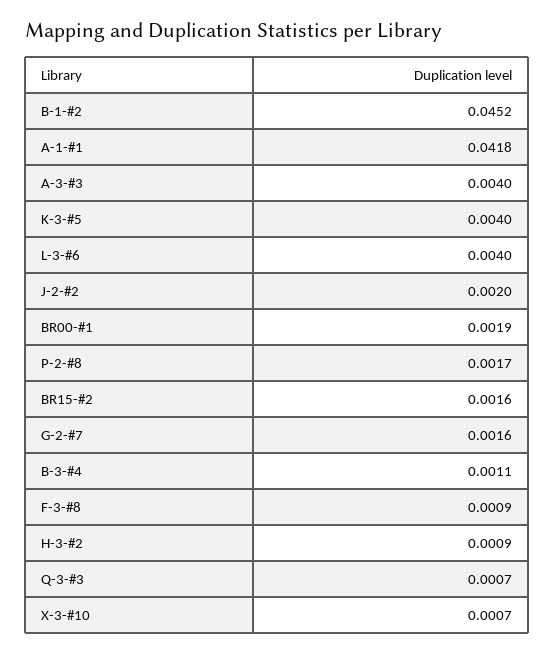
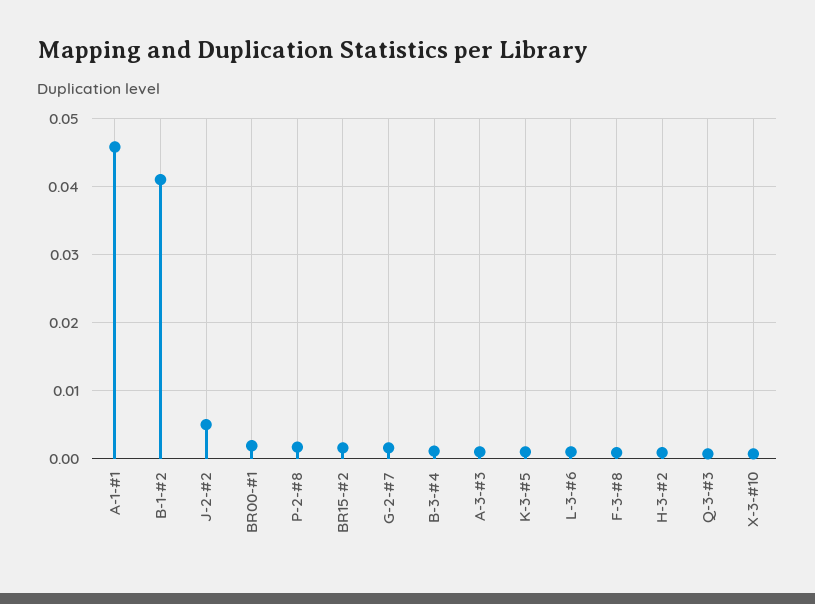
  {
-   "B-1-#2": 0.0452,
+   "B-1-#2": 0.041,
-   "A-1-#1": 0.0418,
+   "A-1-#1": 0.046,
-   "A-3-#3": 0.004,
+   "A-3-#3": 0.001,
-   "K-3-#5": 0.004,
+   "K-3-#5": 0.001,
-   "L-3-#6": 0.004,
+   "L-3-#6": 0.001,
-   "J-2-#2": 0.002,
+   "J-2-#2": 0.005,
    "BR00-#1": 0.0019,
    "P-2-#8": 0.0017,
    "BR15-#2": 0.0016,
    "G-2-#7": 0.0016,
    "B-3-#4": 0.0011,
    "F-3-#8": 0.0009,
    "H-3-#2": 0.0009,
    "Q-3-#3": 0.0007,
    "X-3-#10": 0.0007
  }

